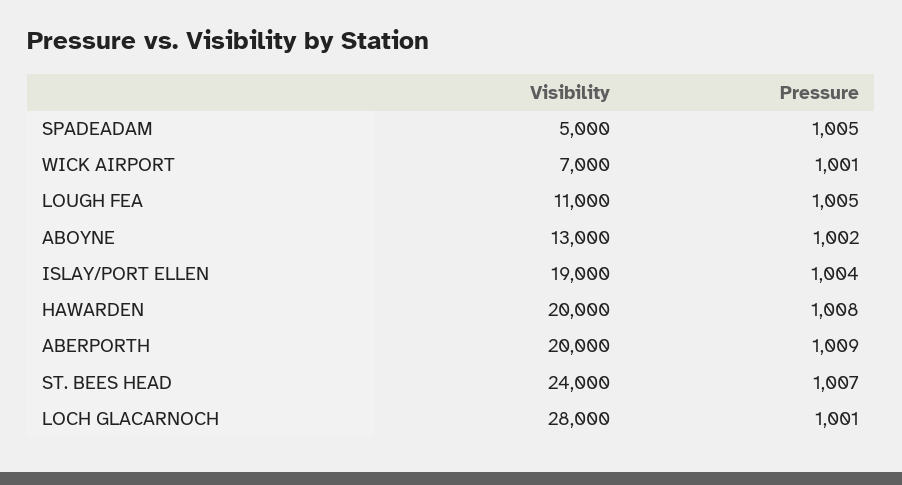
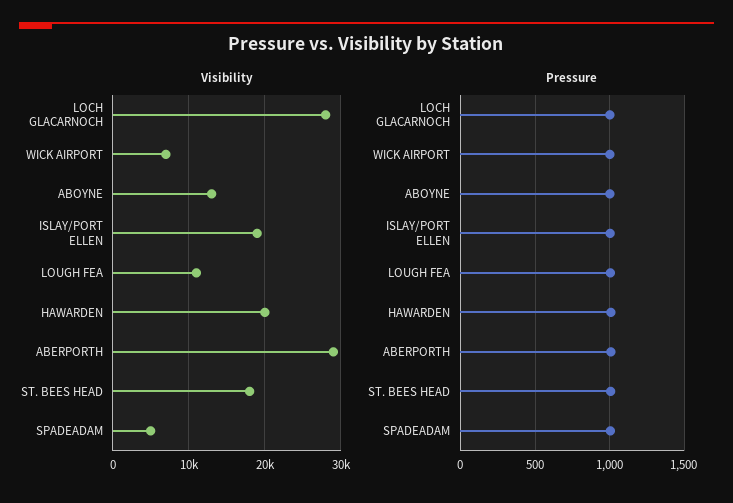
  {
    "Visibility": {
      "SPADEADAM": 5000,
      "WICK AIRPORT": 7000,
      "LOUGH FEA": 11000,
      "ABOYNE": 13000,
      "ISLAY/PORT ELLEN": 19000,
      "HAWARDEN": 20000,
-     "ABERPORTH": 20000,
+     "ABERPORTH": 29000,
-     "ST. BEES HEAD": 24000,
+     "ST. BEES HEAD": 18000,
      "LOCH GLACARNOCH": 28000
    },
    "Pressure": {
      "SPADEADAM": 1005,
      "WICK AIRPORT": 1001,
      "LOUGH FEA": 1005,
      "ABOYNE": 1002,
      "ISLAY/PORT ELLEN": 1004,
      "HAWARDEN": 1008,
      "ABERPORTH": 1009,
      "ST. BEES HEAD": 1007,
      "LOCH GLACARNOCH": 1001
    }
  }

